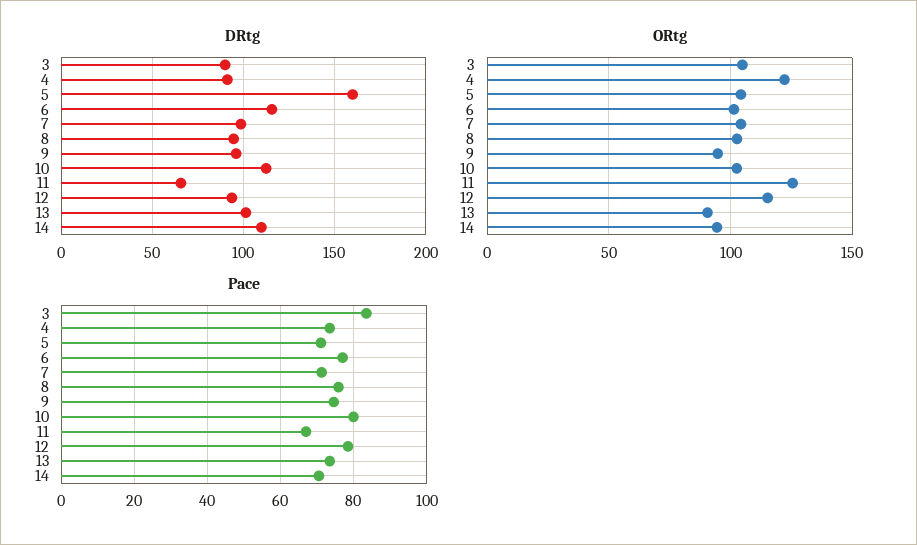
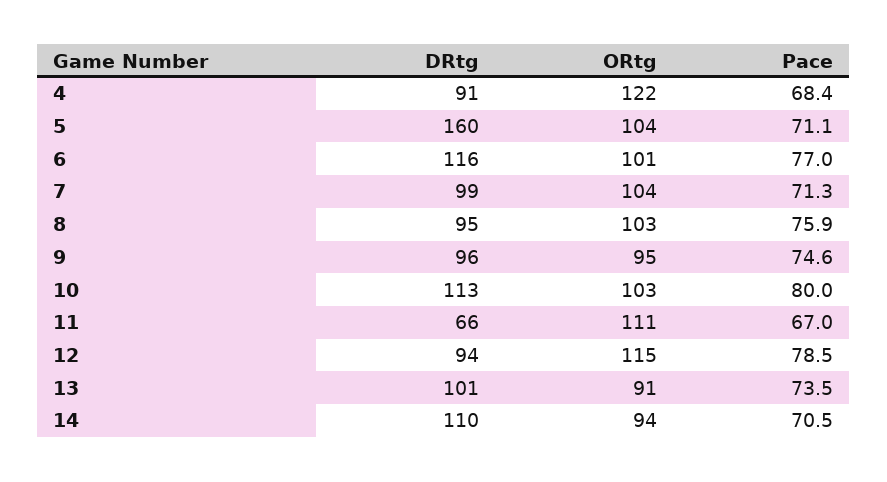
  {
    "DRtg": {
-     "3": 90,
      "4": 91,
      "5": 160,
      "6": 116,
      "7": 99,
      "8": 95,
      "9": 96,
      "10": 113,
      "11": 66,
      "12": 94,
      "13": 101,
      "14": 110
    },
    "ORtg": {
-     "3": 105,
      "4": 122,
      "5": 104,
      "6": 101,
      "7": 104,
      "8": 103,
      "9": 95,
      "10": 103,
-     "11": 125,
+     "11": 111,
      "12": 115,
      "13": 91,
      "14": 94
    },
    "Pace": {
-     "3": 84,
-     "4": 74,
+     "4": 68.4,
      "5": 71.1,
      "6": 77,
      "7": 71.3,
      "8": 75.9,
      "9": 74.6,
      "10": 80,
      "11": 67,
      "12": 78.5,
      "13": 73.5,
      "14": 70.5
    }
  }

